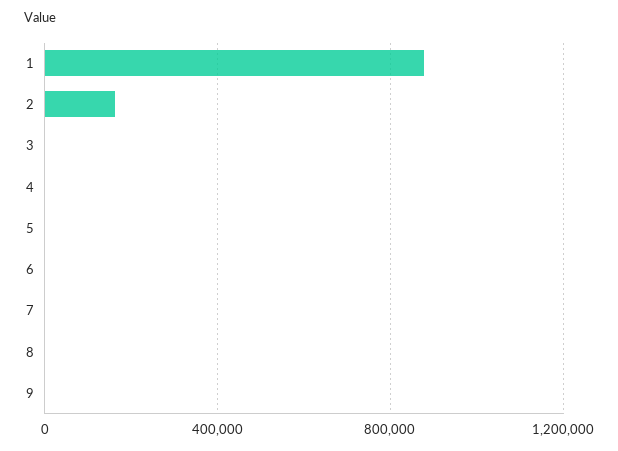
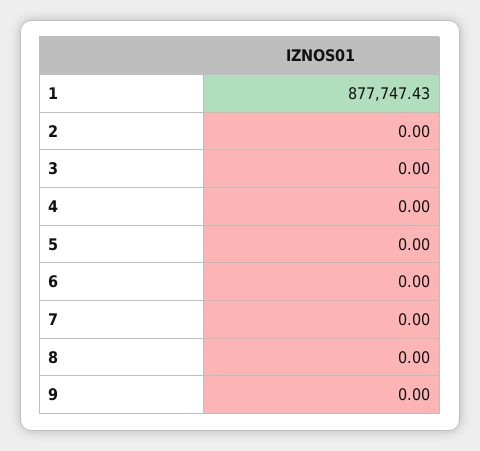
  {
    "1": 877747.43,
-   "2": 150000,
+   "2": 0,
    "3": 0,
    "4": 0,
    "5": 0,
    "6": 0,
    "7": 0,
    "8": 0,
    "9": 0
  }

